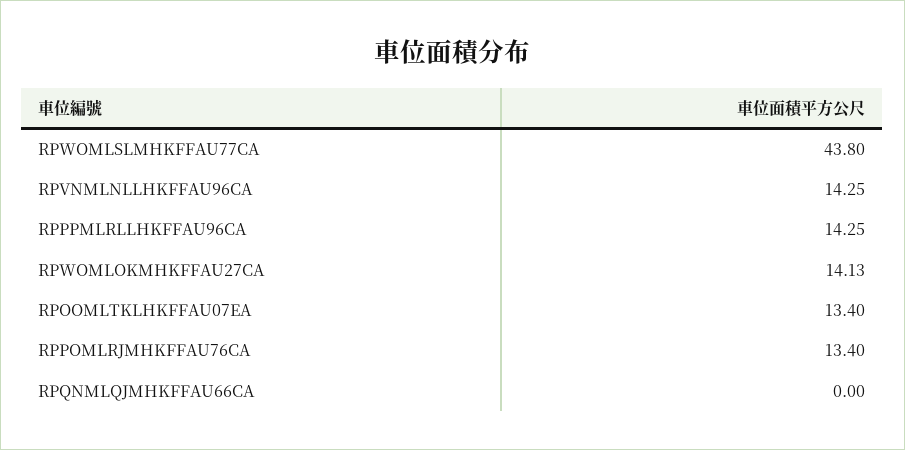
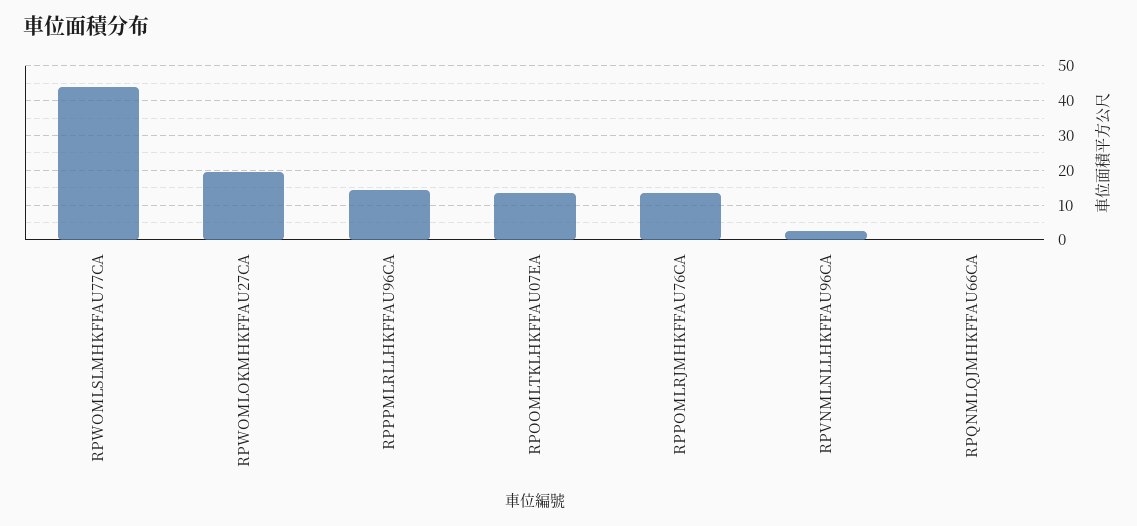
  {
    "RPWOMLSLMHKFFAU77CA": 43.8,
-   "RPVNMLNLLHKFFAU96CA": 14.25,
+   "RPVNMLNLLHKFFAU96CA": 2,
    "RPPPMLRLLHKFFAU96CA": 14.25,
-   "RPWOMLOKMHKFFAU27CA": 14.13,
+   "RPWOMLOKMHKFFAU27CA": 20,
    "RPOOMLTKLHKFFAU07EA": 13.4,
    "RPPOMLRJMHKFFAU76CA": 13.4,
    "RPQNMLQJMHKFFAU66CA": 0
  }

